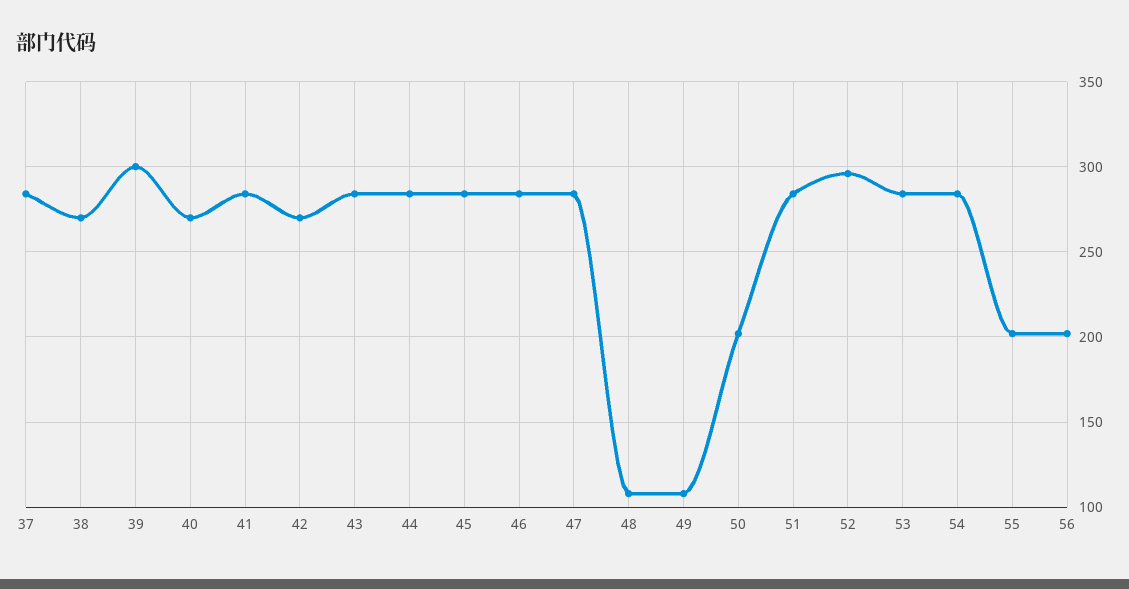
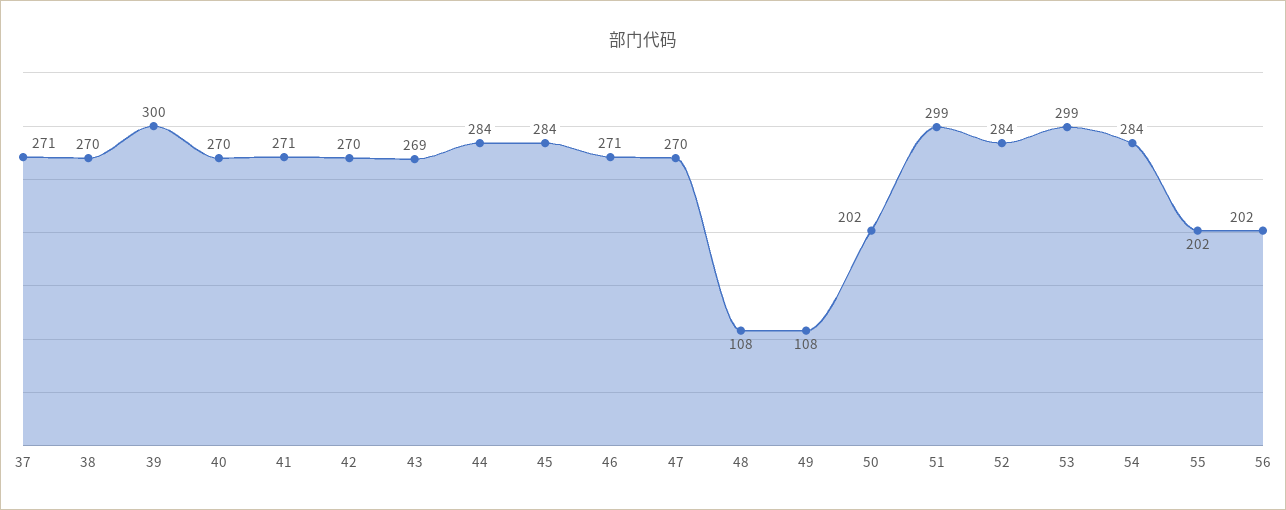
  {
-   "37": 285,
+   "37": 271,
    "38": 270,
    "39": 300,
    "40": 270,
-   "41": 285,
+   "41": 271,
    "42": 270,
-   "43": 285,
+   "43": 269,
    "44": 284,
    "45": 284,
-   "46": 285,
+   "46": 271,
-   "47": 285,
+   "47": 270,
    "48": 108,
    "49": 108,
    "50": 202,
-   "51": 285,
+   "51": 299,
-   "52": 295,
+   "52": 284,
-   "53": 285,
+   "53": 299,
    "54": 284,
    "55": 202,
    "56": 202
  }

